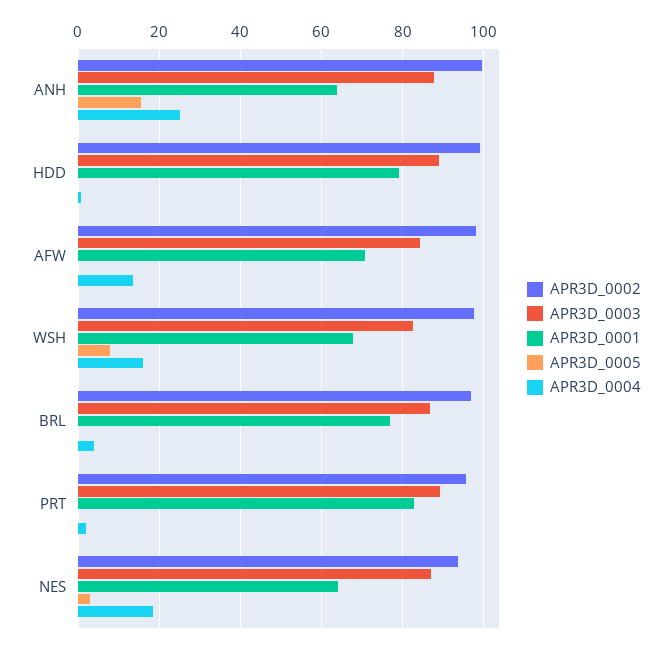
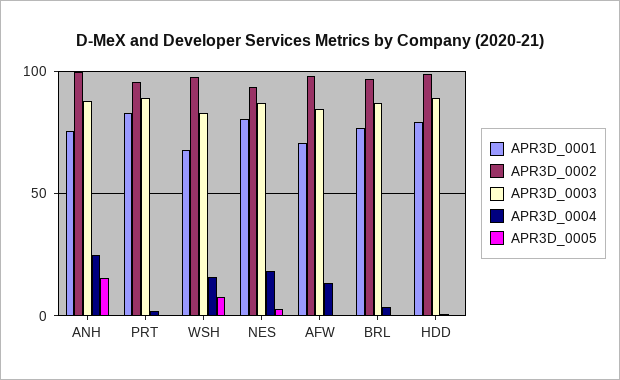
  {
    "APR3D_0002": {
      "ANH": 100,
      "HDD": 100,
      "AFW": 98,
      "WSH": 98,
      "BRL": 96,
      "PRT": 96,
      "NES": 94
    },
    "APR3D_0003": {
      "ANH": 88,
      "HDD": 90,
      "AFW": 84,
      "WSH": 82,
      "BRL": 86,
      "PRT": 90,
      "NES": 86
    },
    "APR3D_0001": {
-     "ANH": 64,
+     "ANH": 75,
      "HDD": 80,
      "AFW": 70,
      "WSH": 68,
      "BRL": 76,
      "PRT": 82,
-     "NES": 64
+     "NES": 80
    },
    "APR3D_0005": {
      "ANH": 16,
      "HDD": 0,
      "AFW": 0,
      "WSH": 8,
      "BRL": 0,
      "PRT": 0,
      "NES": 2
    },
    "APR3D_0004": {
      "ANH": 26,
      "HDD": 0,
      "AFW": 14,
      "WSH": 16,
      "BRL": 4,
      "PRT": 2,
      "NES": 18
    }
  }

